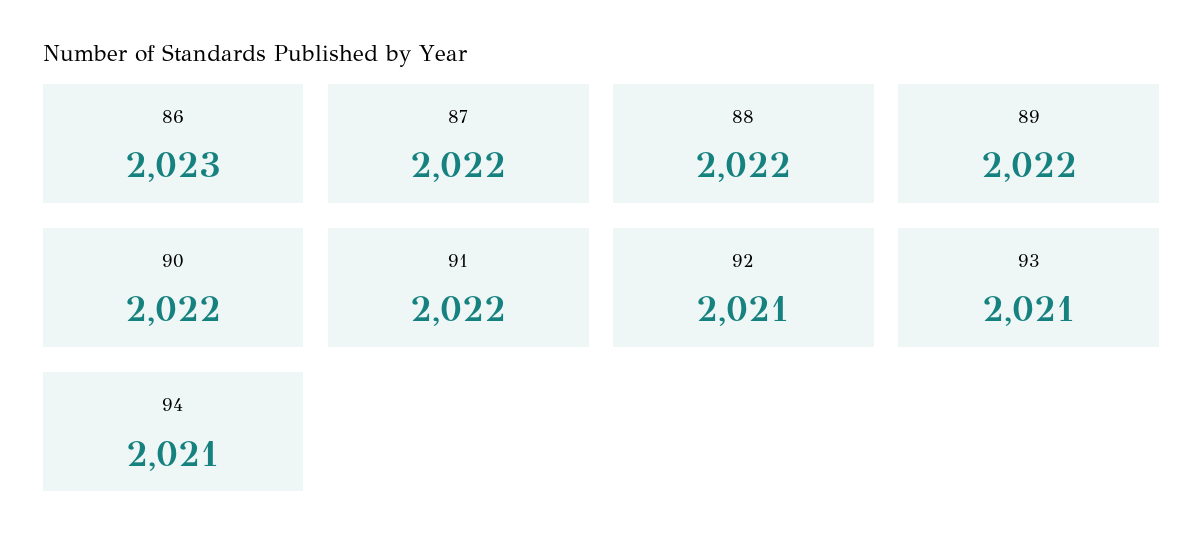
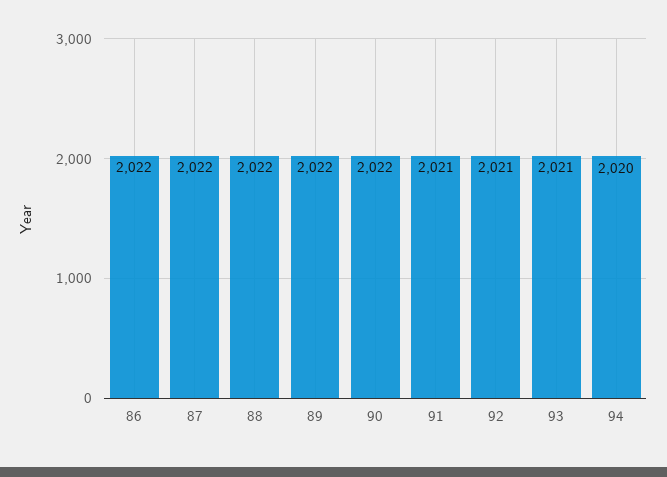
  {
-   "86": 2023,
+   "86": 2022,
    "87": 2022,
    "88": 2022,
    "89": 2022,
    "90": 2022,
-   "91": 2022,
+   "91": 2021,
    "92": 2021,
    "93": 2021,
-   "94": 2021
+   "94": 2020
  }

